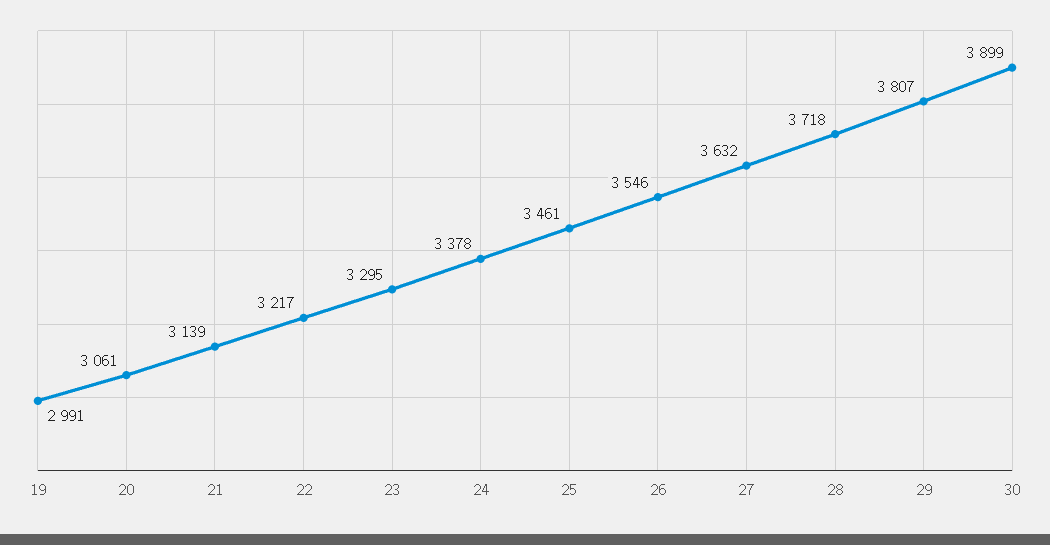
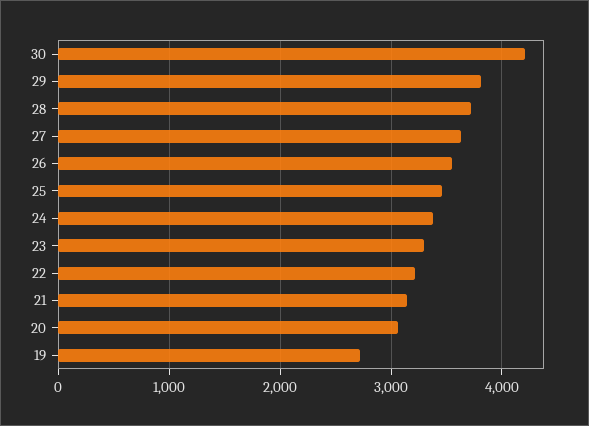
  {
-   "19": 2991,
+   "19": 2700,
    "20": 3061,
    "21": 3139,
    "22": 3217,
    "23": 3295,
    "24": 3378,
    "25": 3461,
    "26": 3546,
    "27": 3632,
    "28": 3718,
    "29": 3807,
-   "30": 3899
+   "30": 4200
  }

